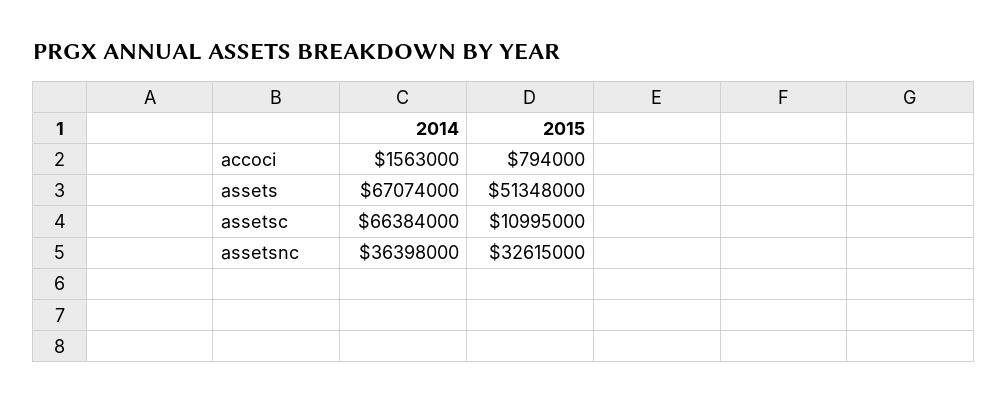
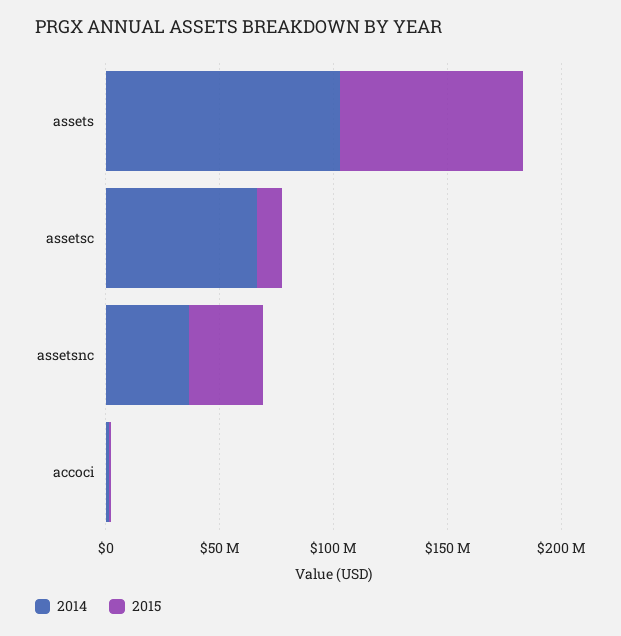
  {
    "2014": {
      "accoci": 1563000,
-     "assets": 67074000,
+     "assets": 100000000,
      "assetsc": 66384000,
      "assetsnc": 36398000
    },
    "2015": {
      "accoci": 794000,
-     "assets": 51348000,
+     "assets": 80000000,
      "assetsc": 10995000,
      "assetsnc": 32615000
    }
  }

